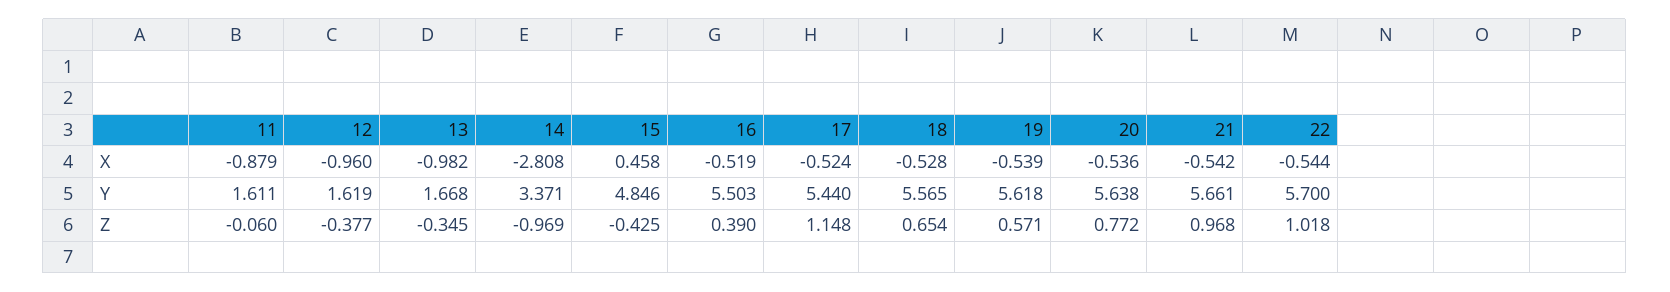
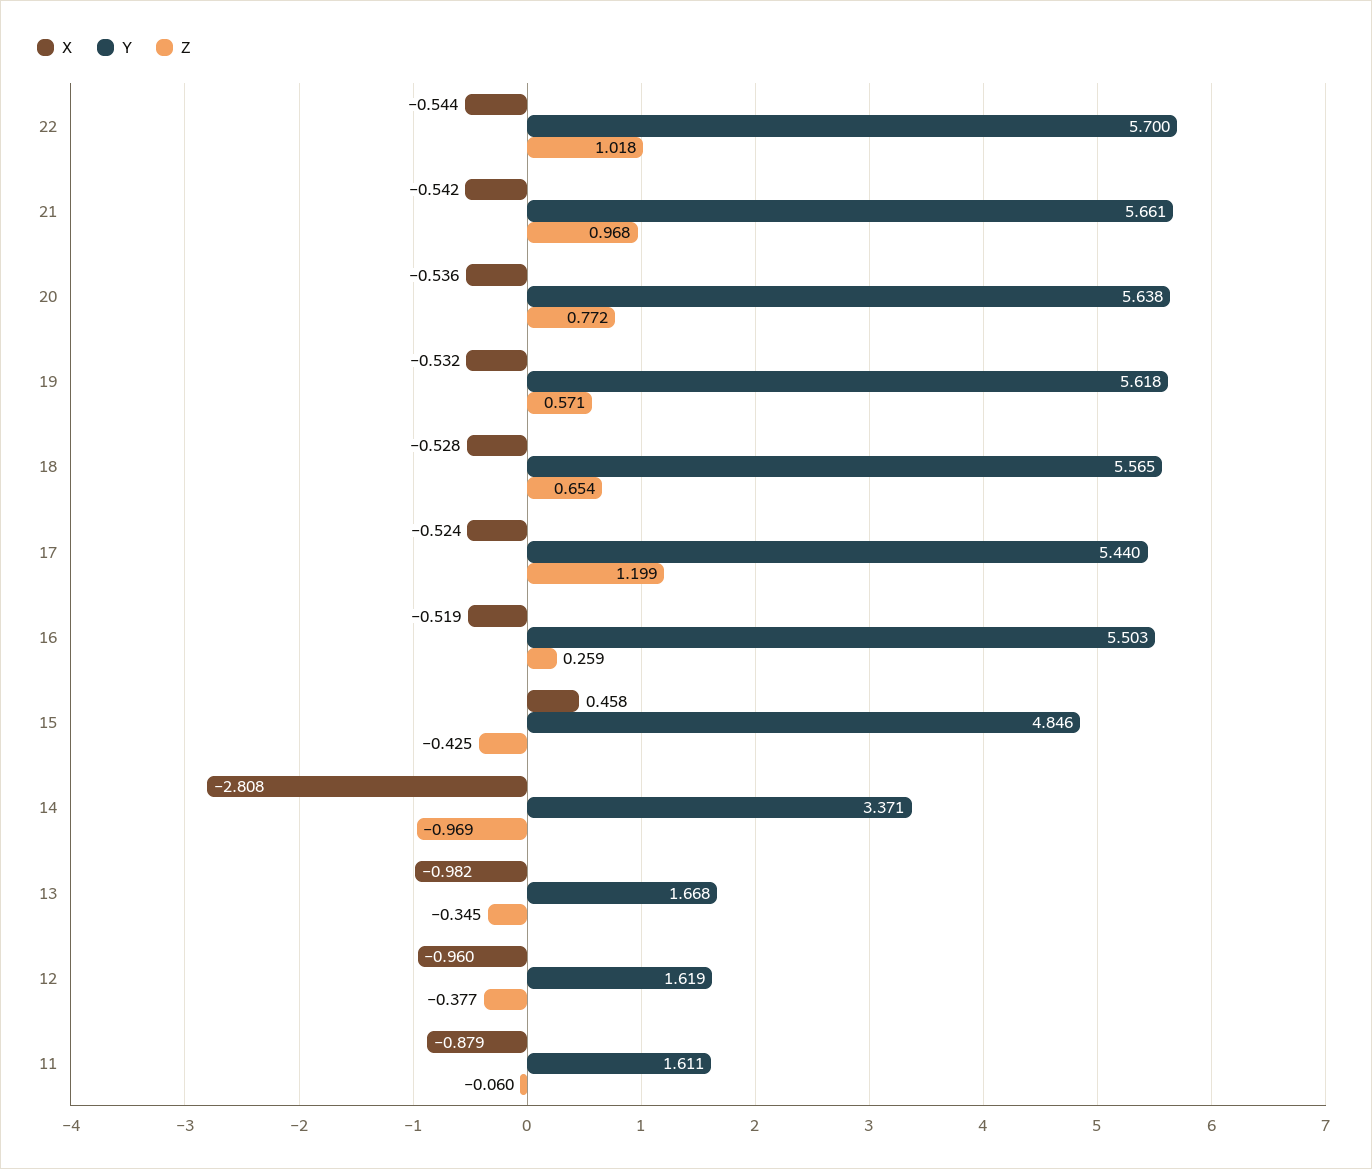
  {
    "X": {
      "11": -0.879,
      "12": -0.96,
      "13": -0.982,
      "14": -2.808,
      "15": 0.458,
      "16": -0.519,
      "17": -0.524,
      "18": -0.528,
-     "19": -0.539,
+     "19": -0.532,
      "20": -0.536,
      "21": -0.542,
      "22": -0.544
    },
    "Y": {
      "11": 1.611,
      "12": 1.619,
      "13": 1.668,
      "14": 3.371,
      "15": 4.846,
      "16": 5.503,
      "17": 5.44,
      "18": 5.565,
      "19": 5.618,
      "20": 5.638,
      "21": 5.661,
      "22": 5.7
    },
    "Z": {
      "11": -0.06,
      "12": -0.377,
      "13": -0.345,
      "14": -0.969,
      "15": -0.425,
-     "16": 0.39,
+     "16": 0.259,
-     "17": 1.148,
+     "17": 1.199,
      "18": 0.654,
      "19": 0.571,
      "20": 0.772,
      "21": 0.968,
      "22": 1.018
    }
  }

